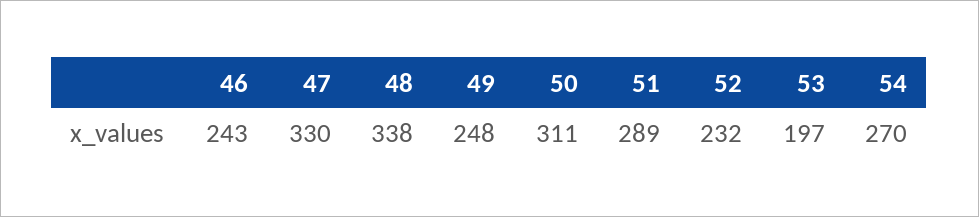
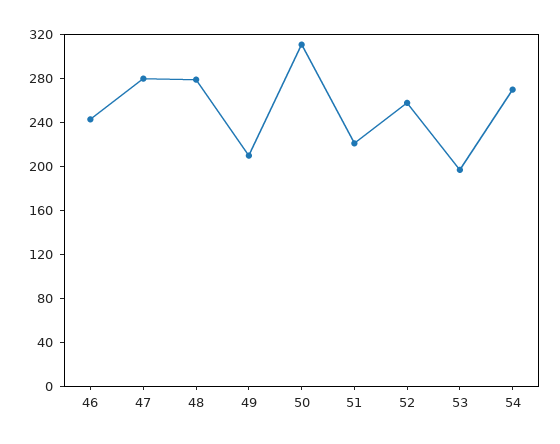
  {
    "46": 243,
-   "47": 330,
+   "47": 280,
-   "48": 338,
+   "48": 280,
-   "49": 248,
+   "49": 210,
    "50": 311,
-   "51": 289,
+   "51": 220,
-   "52": 232,
+   "52": 260,
    "53": 197,
    "54": 270
  }

